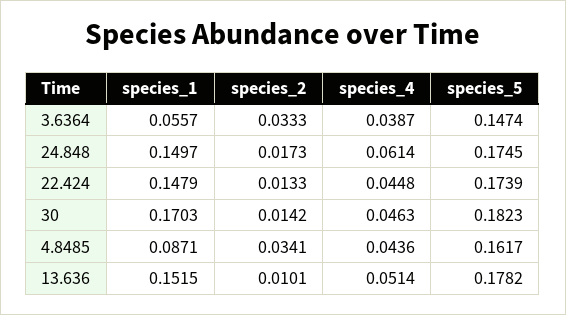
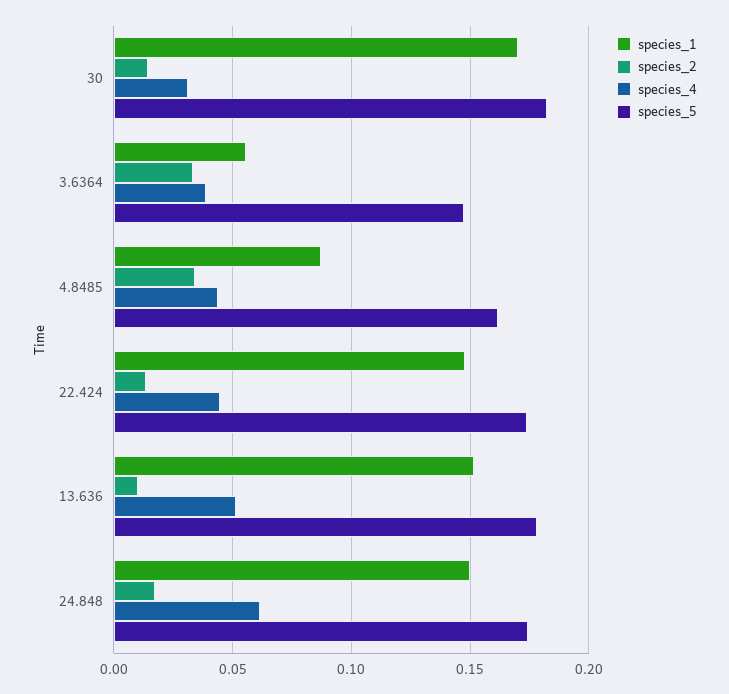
  {
    "species_1": {
      "3.6364": 0.0557,
      "24.848": 0.1497,
      "22.424": 0.1479,
      "30": 0.1703,
      "4.8485": 0.0871,
      "13.636": 0.1515
    },
    "species_2": {
      "3.6364": 0.0333,
      "24.848": 0.0173,
      "22.424": 0.0133,
      "30": 0.0142,
      "4.8485": 0.0341,
      "13.636": 0.0101
    },
    "species_4": {
      "3.6364": 0.0387,
      "24.848": 0.0614,
      "22.424": 0.0448,
-     "30": 0.0463,
+     "30": 0.03,
      "4.8485": 0.0436,
      "13.636": 0.0514
    },
    "species_5": {
      "3.6364": 0.1474,
      "24.848": 0.1745,
      "22.424": 0.1739,
      "30": 0.1823,
      "4.8485": 0.1617,
      "13.636": 0.1782
    }
  }

